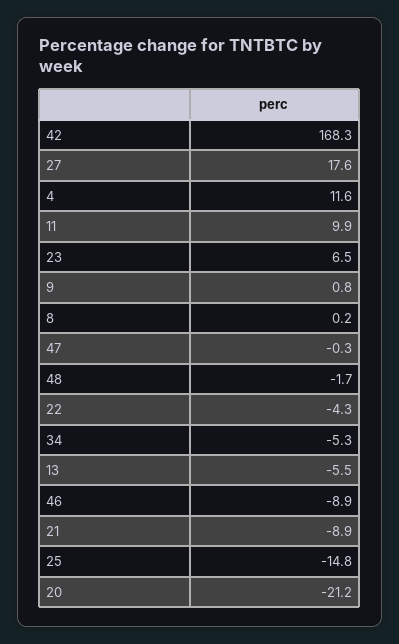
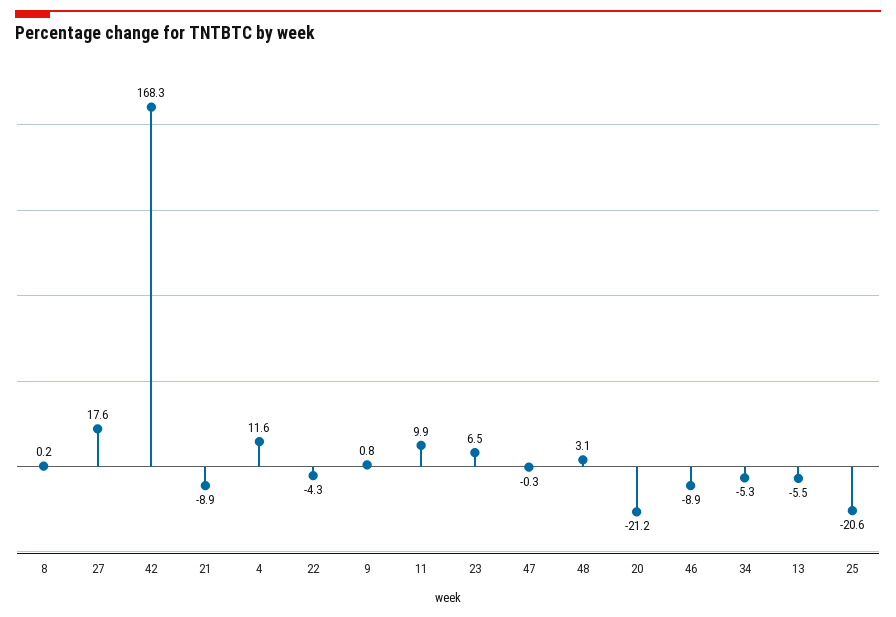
  {
    "42": 168.3,
    "27": 17.6,
    "4": 11.6,
    "11": 9.9,
    "23": 6.5,
    "9": 0.8,
    "8": 0.2,
    "47": -0.3,
-   "48": -1.7,
+   "48": 3.1,
    "22": -4.3,
    "34": -5.3,
    "13": -5.5,
    "46": -8.9,
    "21": -8.9,
-   "25": -14.8,
+   "25": -20.6,
    "20": -21.2
  }

